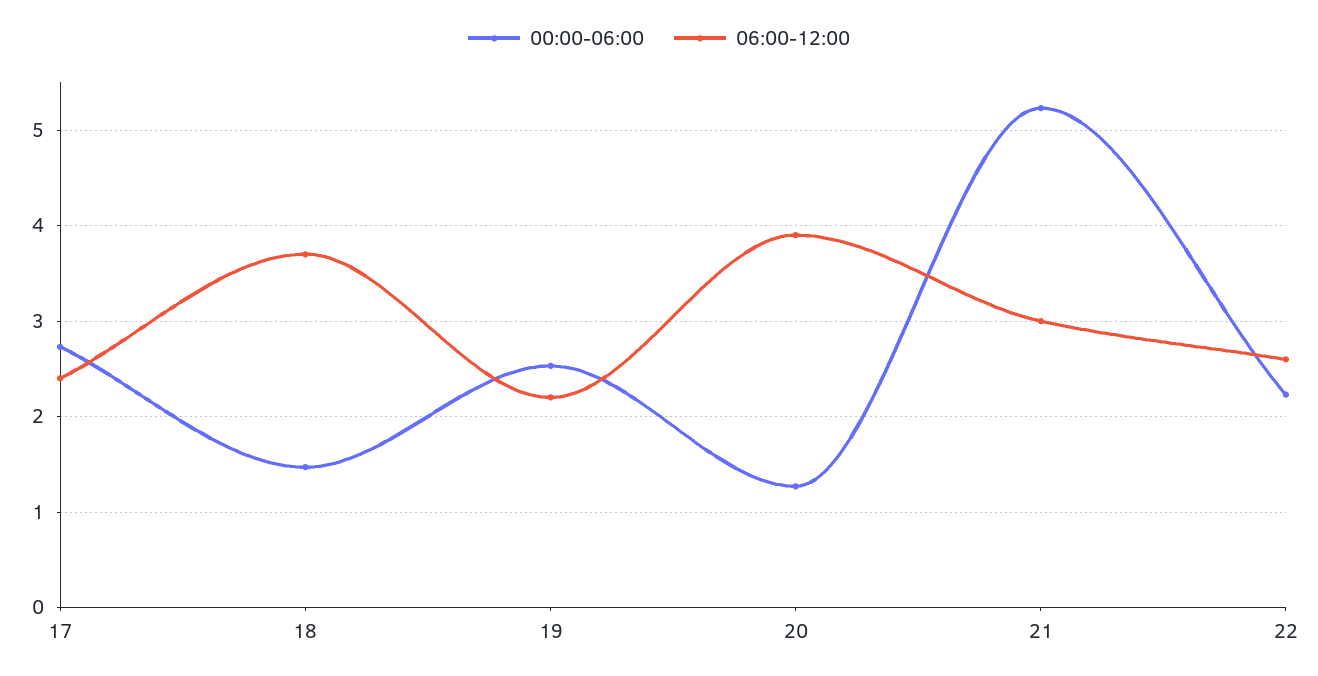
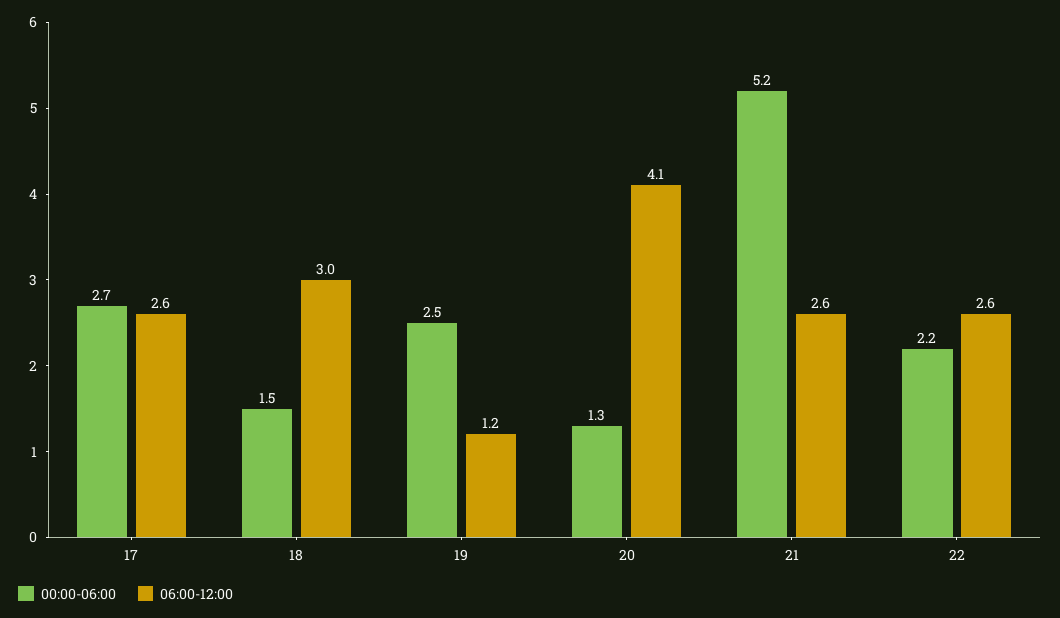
  {
    "00:00-06:00": {
      "17": 2.7,
      "18": 1.5,
      "19": 2.5,
      "20": 1.3,
      "21": 5.2,
      "22": 2.2
    },
    "06:00-12:00": {
-     "17": 2.4,
+     "17": 2.6,
-     "18": 3.7,
+     "18": 3,
-     "19": 2.2,
+     "19": 1.2,
-     "20": 3.9,
+     "20": 4.1,
-     "21": 3,
+     "21": 2.6,
      "22": 2.6
    }
  }

